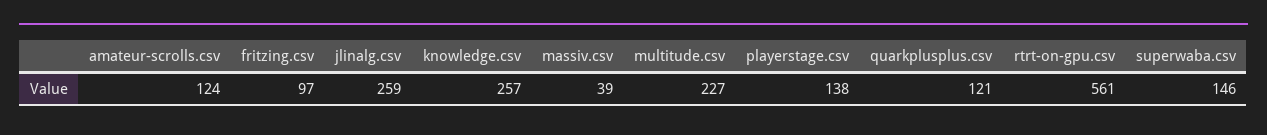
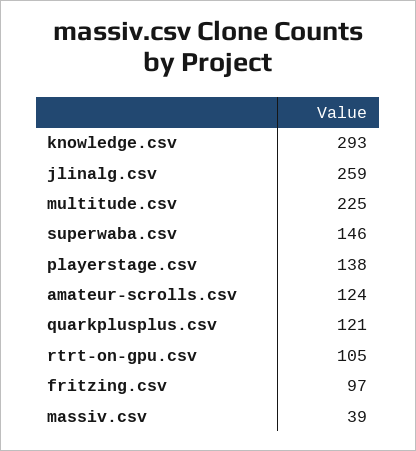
  {
    "amateur-scrolls.csv": 124,
    "fritzing.csv": 97,
    "jlinalg.csv": 259,
-   "knowledge.csv": 257,
+   "knowledge.csv": 293,
    "massiv.csv": 39,
-   "multitude.csv": 227,
+   "multitude.csv": 225,
    "playerstage.csv": 138,
    "quarkplusplus.csv": 121,
-   "rtrt-on-gpu.csv": 561,
+   "rtrt-on-gpu.csv": 105,
    "superwaba.csv": 146
  }

